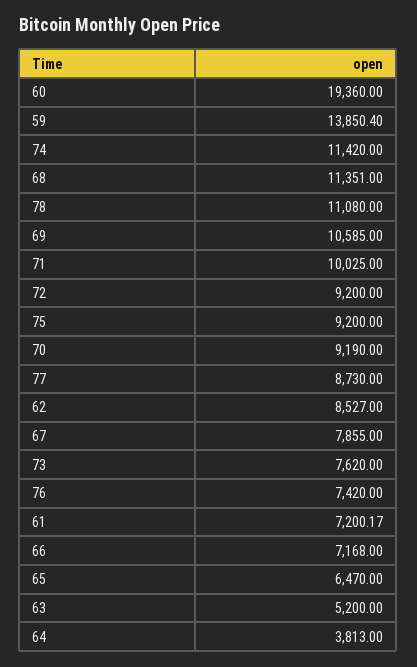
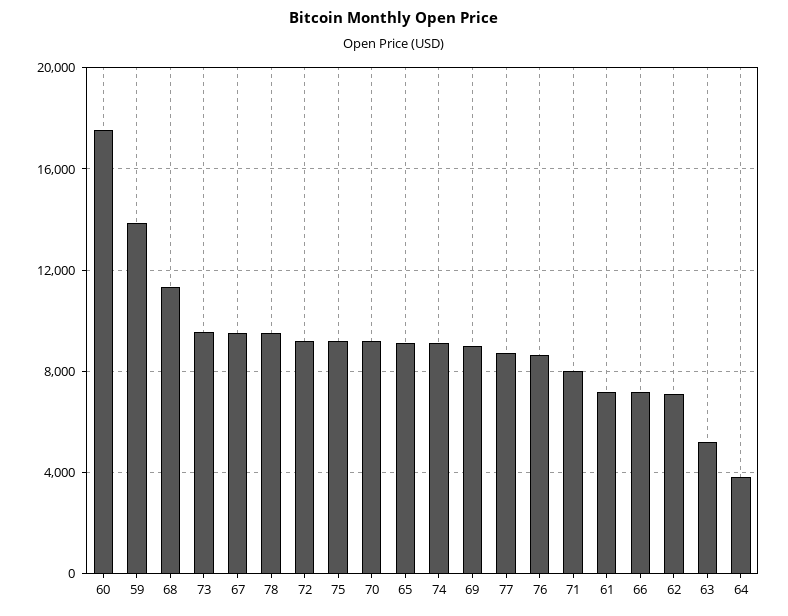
  {
-   "60": 19360,
+   "60": 17500,
    "59": 13850.4,
-   "74": 11420,
+   "74": 9000,
    "68": 11351,
-   "78": 11080,
+   "78": 9500,
-   "69": 10585,
+   "69": 9000,
-   "71": 10025,
+   "71": 8000,
    "72": 9200,
    "75": 9200,
    "70": 9190,
    "77": 8730,
-   "62": 8527,
+   "62": 7000,
-   "67": 7855,
+   "67": 9500,
-   "73": 7620,
+   "73": 9500,
-   "76": 7420,
+   "76": 8500,
    "61": 7200.17,
    "66": 7168,
-   "65": 6470,
+   "65": 9000,
    "63": 5200,
    "64": 3813
  }

